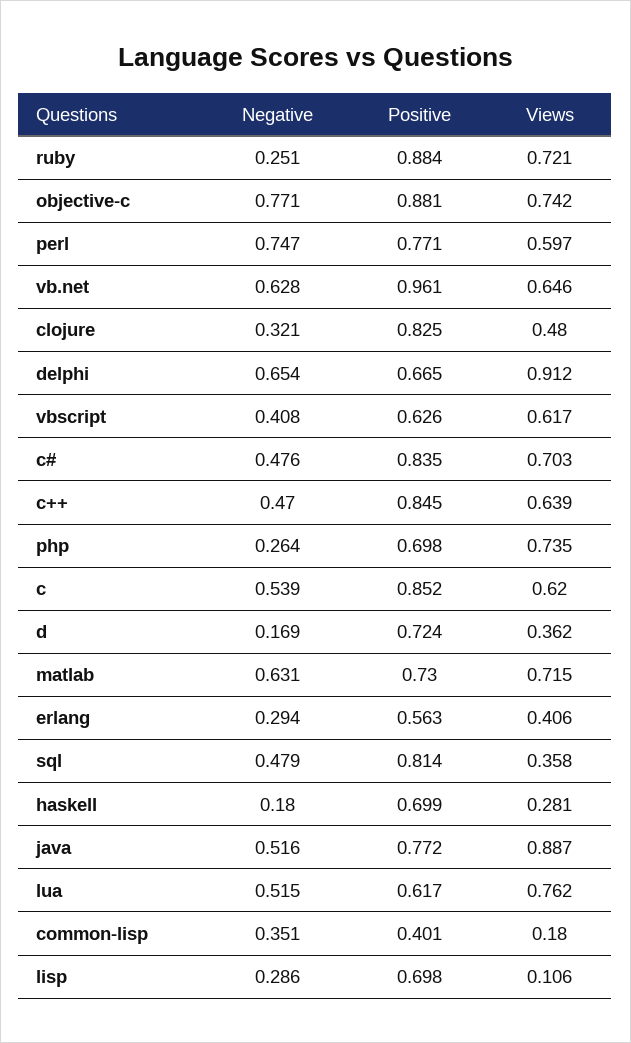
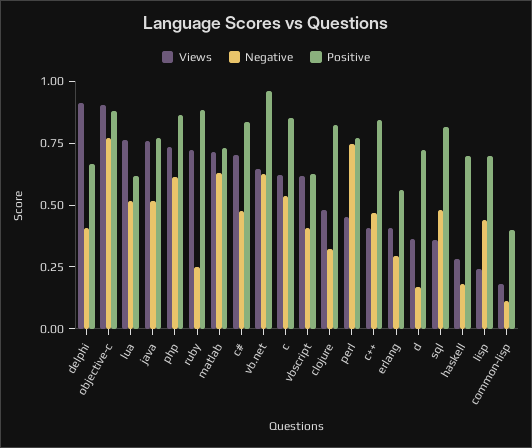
  {
    "Negative": {
      "ruby": 0.251,
      "objective-c": 0.771,
      "perl": 0.747,
      "vb.net": 0.628,
      "clojure": 0.321,
-     "delphi": 0.654,
+     "delphi": 0.4,
      "vbscript": 0.408,
      "c#": 0.476,
      "c++": 0.47,
-     "php": 0.264,
+     "php": 0.6,
      "c": 0.539,
      "d": 0.169,
      "matlab": 0.631,
      "erlang": 0.294,
      "sql": 0.479,
      "haskell": 0.18,
      "java": 0.516,
      "lua": 0.515,
-     "common-lisp": 0.351,
+     "common-lisp": 0.1,
-     "lisp": 0.286
+     "lisp": 0.45
    },
    "Positive": {
      "ruby": 0.884,
      "objective-c": 0.881,
      "perl": 0.771,
      "vb.net": 0.961,
      "clojure": 0.825,
      "delphi": 0.665,
      "vbscript": 0.626,
      "c#": 0.835,
      "c++": 0.845,
-     "php": 0.698,
+     "php": 0.85,
      "c": 0.852,
      "d": 0.724,
      "matlab": 0.73,
      "erlang": 0.563,
      "sql": 0.814,
      "haskell": 0.699,
      "java": 0.772,
      "lua": 0.617,
      "common-lisp": 0.401,
      "lisp": 0.698
    },
    "Views": {
      "ruby": 0.721,
-     "objective-c": 0.742,
+     "objective-c": 0.9,
-     "perl": 0.597,
+     "perl": 0.45,
      "vb.net": 0.646,
      "clojure": 0.48,
      "delphi": 0.912,
      "vbscript": 0.617,
      "c#": 0.703,
-     "c++": 0.639,
+     "c++": 0.4,
      "php": 0.735,
      "c": 0.62,
      "d": 0.362,
      "matlab": 0.715,
      "erlang": 0.406,
      "sql": 0.358,
      "haskell": 0.281,
-     "java": 0.887,
+     "java": 0.75,
      "lua": 0.762,
      "common-lisp": 0.18,
-     "lisp": 0.106
+     "lisp": 0.25
    }
  }

